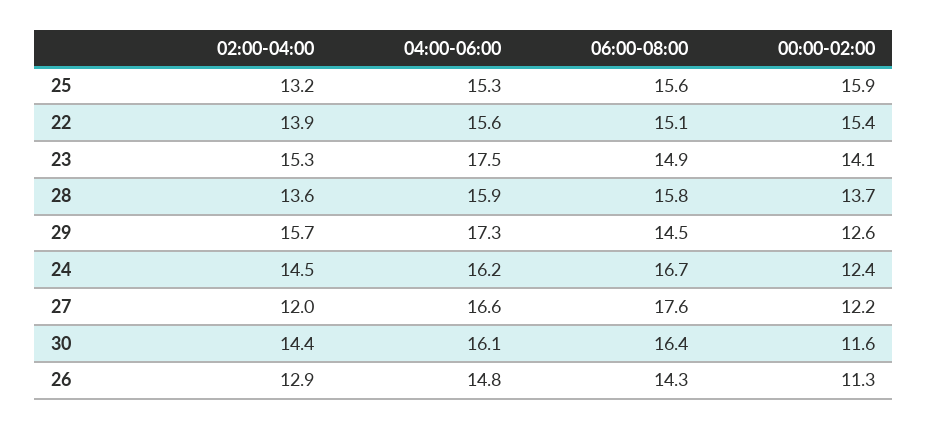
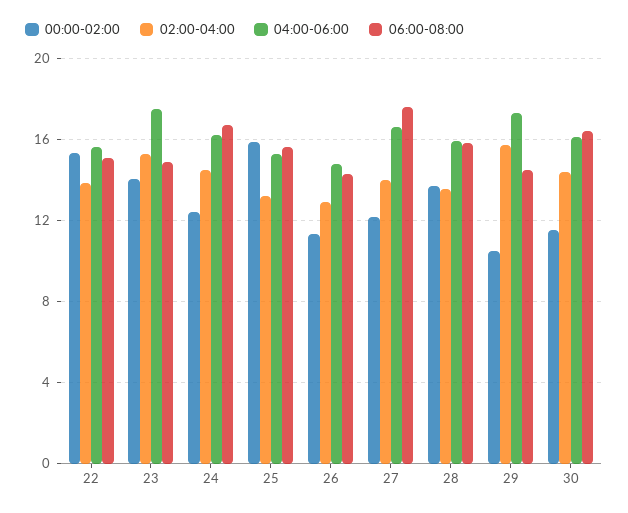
  {
    "02:00-04:00": {
      "25": 13.2,
      "22": 13.9,
      "23": 15.3,
      "28": 13.6,
      "29": 15.7,
      "24": 14.5,
-     "27": 12,
+     "27": 14,
      "30": 14.4,
      "26": 12.9
    },
    "04:00-06:00": {
      "25": 15.3,
      "22": 15.6,
      "23": 17.5,
      "28": 15.9,
      "29": 17.3,
      "24": 16.2,
      "27": 16.6,
      "30": 16.1,
      "26": 14.8
    },
    "06:00-08:00": {
      "25": 15.6,
      "22": 15.1,
      "23": 14.9,
      "28": 15.8,
      "29": 14.5,
      "24": 16.7,
      "27": 17.6,
      "30": 16.4,
      "26": 14.3
    },
    "00:00-02:00": {
      "25": 15.9,
      "22": 15.4,
      "23": 14.1,
      "28": 13.7,
-     "29": 12.6,
+     "29": 10.5,
      "24": 12.4,
      "27": 12.2,
      "30": 11.6,
      "26": 11.3
    }
  }

